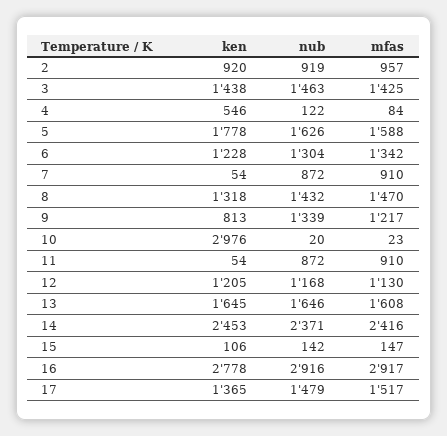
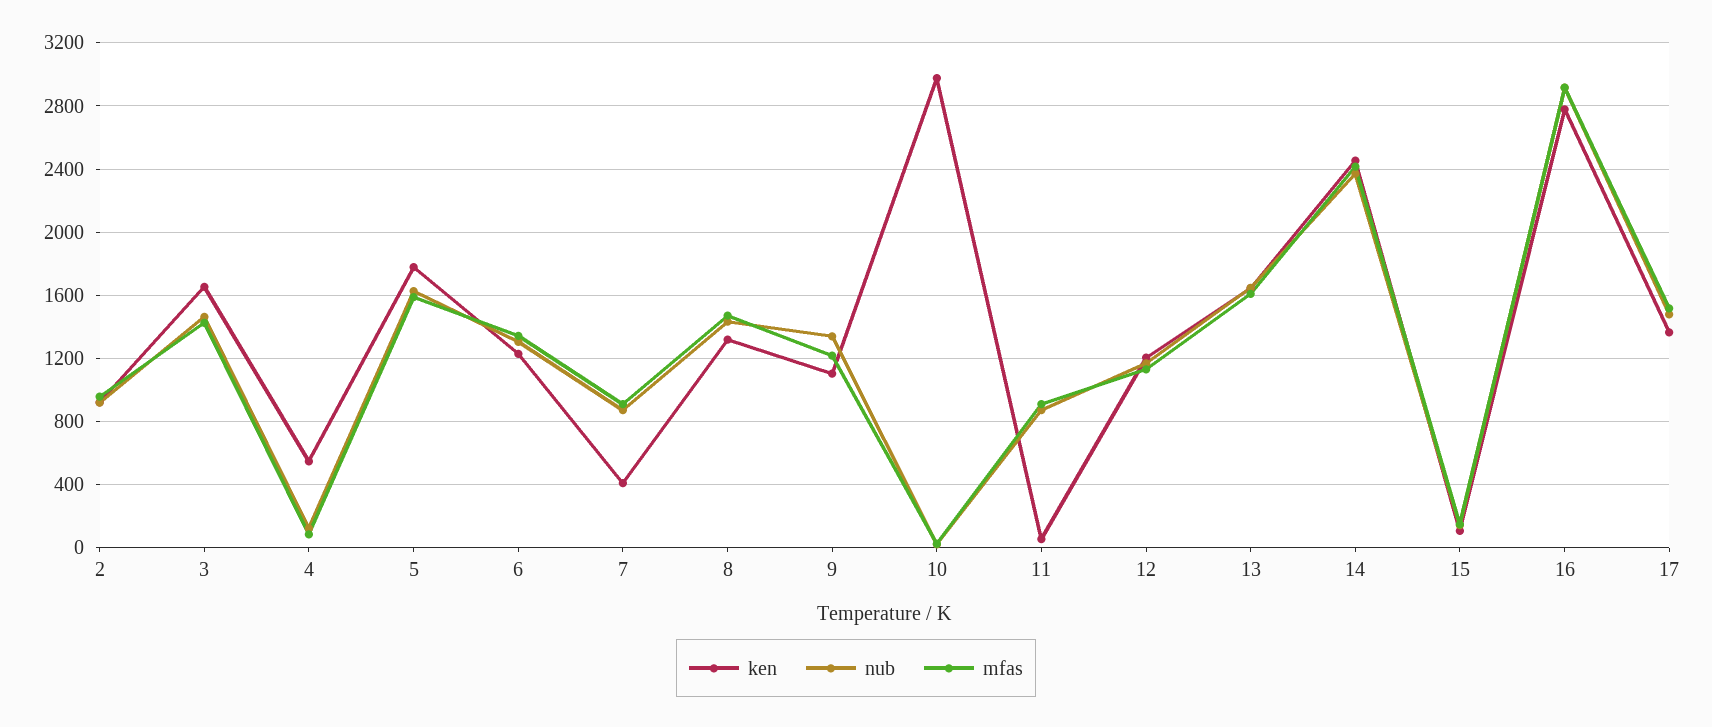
  {
    "ken": {
      "2": 920,
-     "3": 1438,
+     "3": 1650,
      "4": 546,
      "5": 1778,
      "6": 1228,
-     "7": 54,
+     "7": 400,
      "8": 1318,
-     "9": 813,
+     "9": 1100,
      "10": 2976,
      "11": 54,
      "12": 1205,
      "13": 1645,
      "14": 2453,
      "15": 106,
      "16": 2778,
      "17": 1365
    },
    "nub": {
      "2": 919,
      "3": 1463,
      "4": 122,
      "5": 1626,
      "6": 1304,
      "7": 872,
      "8": 1432,
      "9": 1339,
      "10": 20,
      "11": 872,
      "12": 1168,
      "13": 1646,
      "14": 2371,
      "15": 142,
      "16": 2916,
      "17": 1479
    },
    "mfas": {
      "2": 957,
      "3": 1425,
      "4": 84,
      "5": 1588,
      "6": 1342,
      "7": 910,
      "8": 1470,
      "9": 1217,
      "10": 23,
      "11": 910,
      "12": 1130,
      "13": 1608,
      "14": 2416,
      "15": 147,
      "16": 2917,
      "17": 1517
    }
  }

